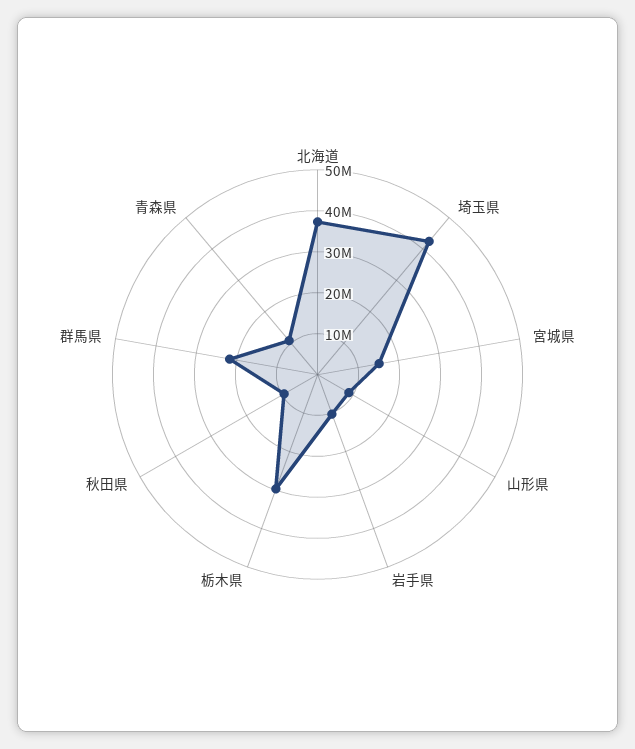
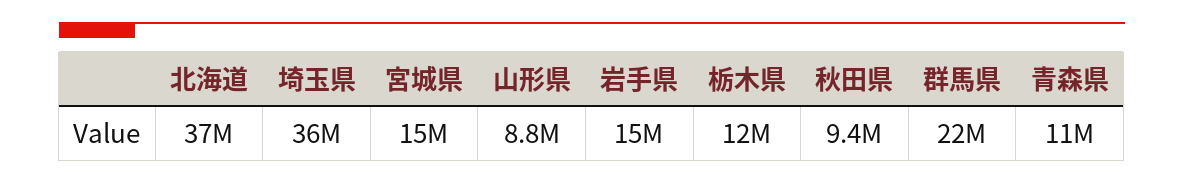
  {
    "北海道": 37000000,
-   "埼玉県": 42000000,
+   "埼玉県": 36000000,
    "宮城県": 15000000,
    "山形県": 8800000,
-   "岩手県": 10000000,
+   "岩手県": 15000000,
-   "栃木県": 30000000,
+   "栃木県": 12000000,
    "秋田県": 9400000,
    "群馬県": 22000000,
    "青森県": 11000000
  }

